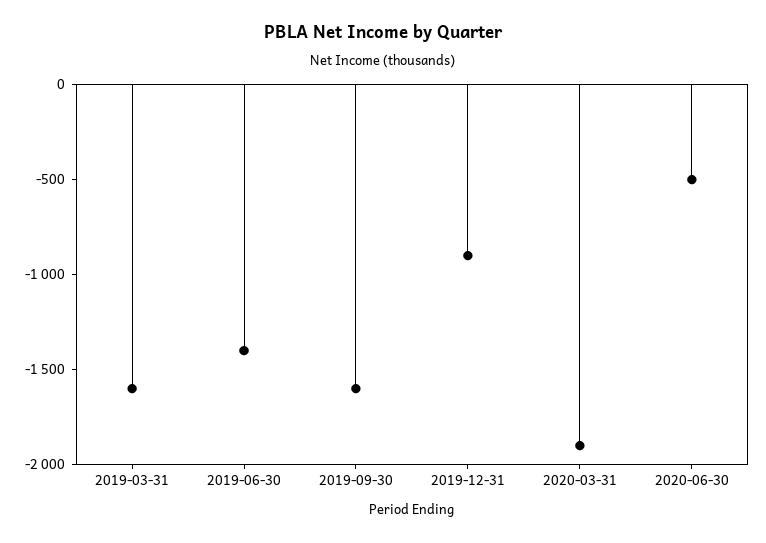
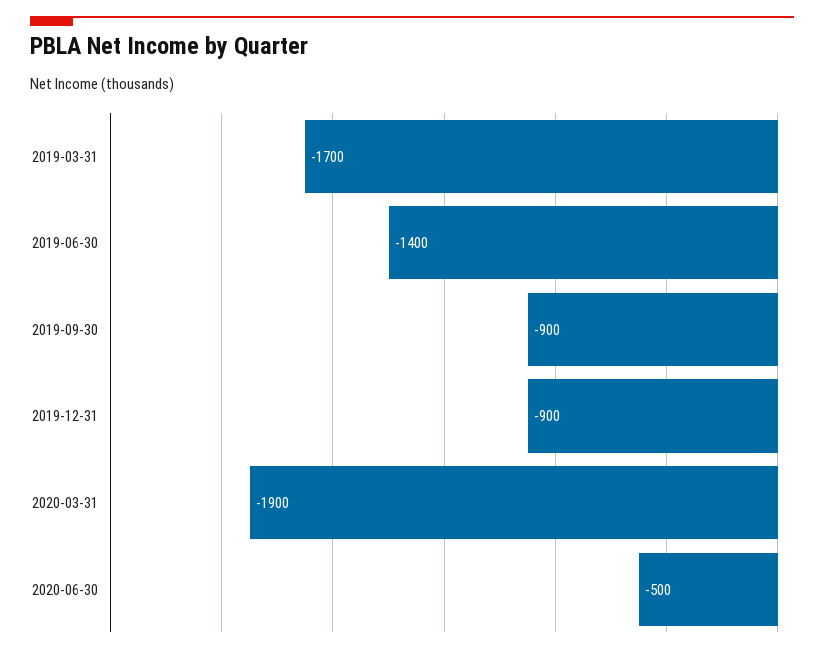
  {
-   "2019-03-31": -1600,
+   "2019-03-31": -1700,
    "2019-06-30": -1400,
-   "2019-09-30": -1600,
+   "2019-09-30": -900,
    "2019-12-31": -900,
    "2020-03-31": -1900,
    "2020-06-30": -500
  }

